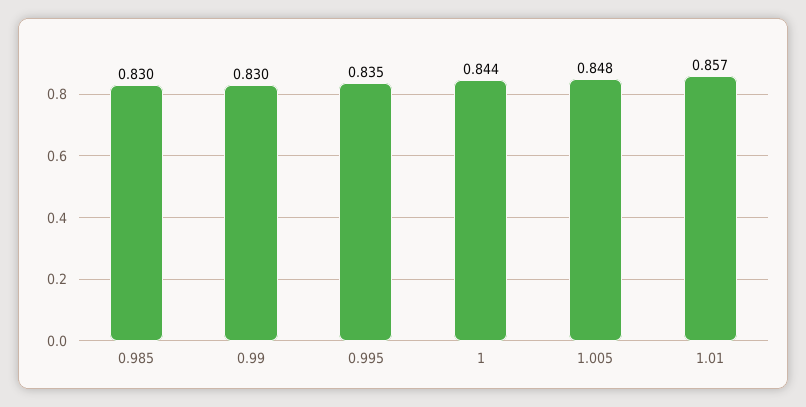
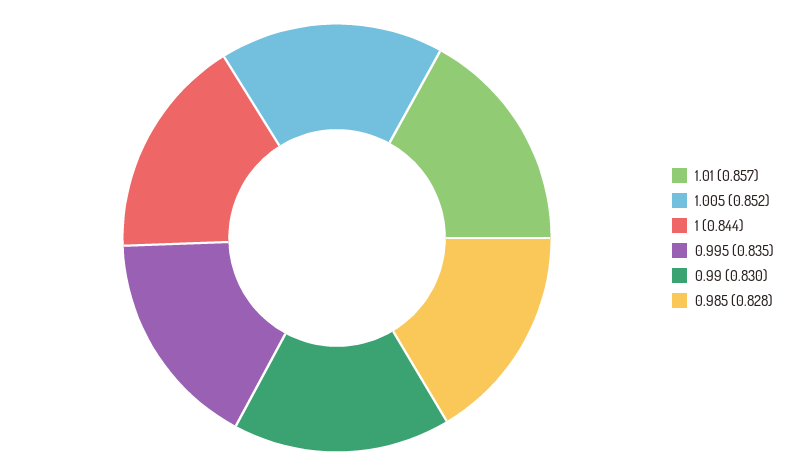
  {
-   "0.985": 0.83,
+   "0.985": 0.828,
    "0.99": 0.83,
    "0.995": 0.835,
    "1": 0.844,
-   "1.005": 0.848,
+   "1.005": 0.852,
    "1.01": 0.857
  }

